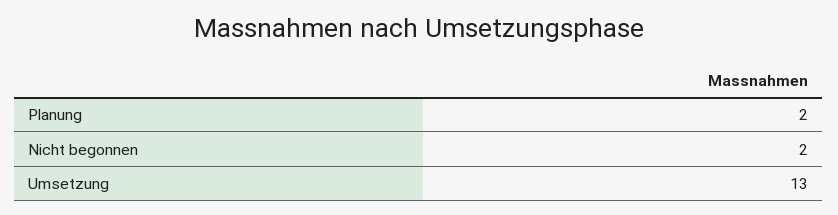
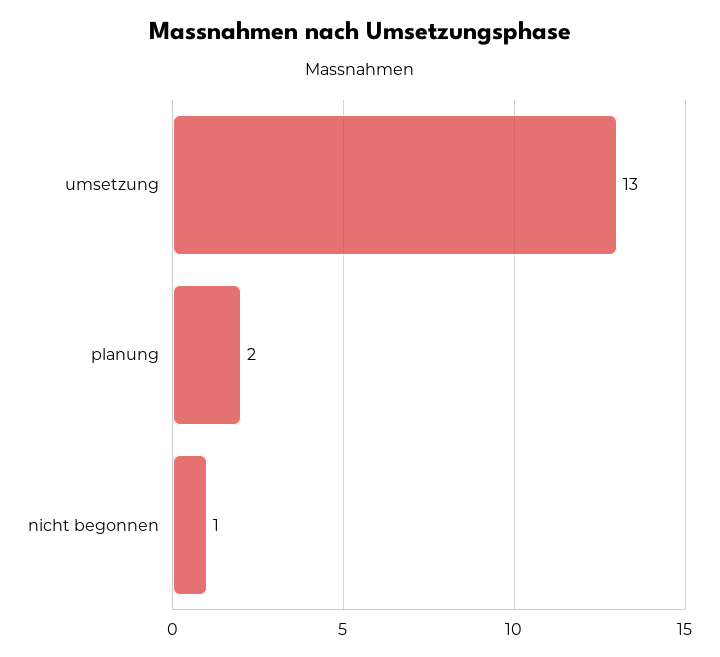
  {
    "Planung": 2,
-   "Nicht begonnen": 2,
+   "Nicht begonnen": 1,
    "Umsetzung": 13
  }

